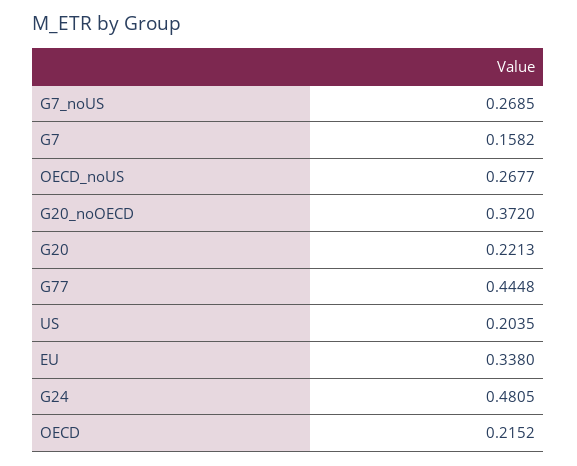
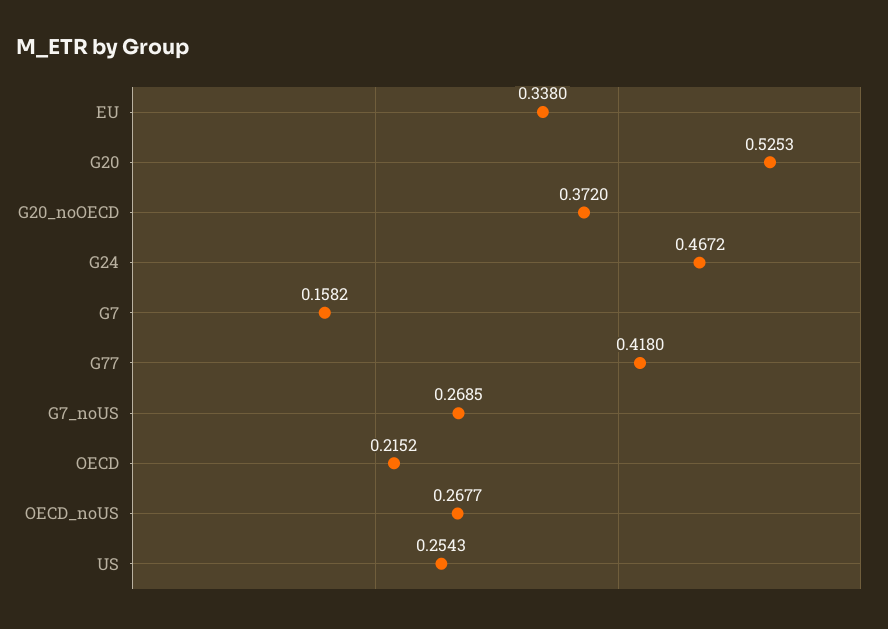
  {
    "G7_noUS": 0.2685,
    "G7": 0.1582,
    "OECD_noUS": 0.2677,
    "G20_noOECD": 0.372,
-   "G20": 0.2213,
+   "G20": 0.5253,
-   "G77": 0.4448,
+   "G77": 0.418,
-   "US": 0.2035,
+   "US": 0.2543,
    "EU": 0.338,
-   "G24": 0.4805,
+   "G24": 0.4672,
    "OECD": 0.2152
  }

